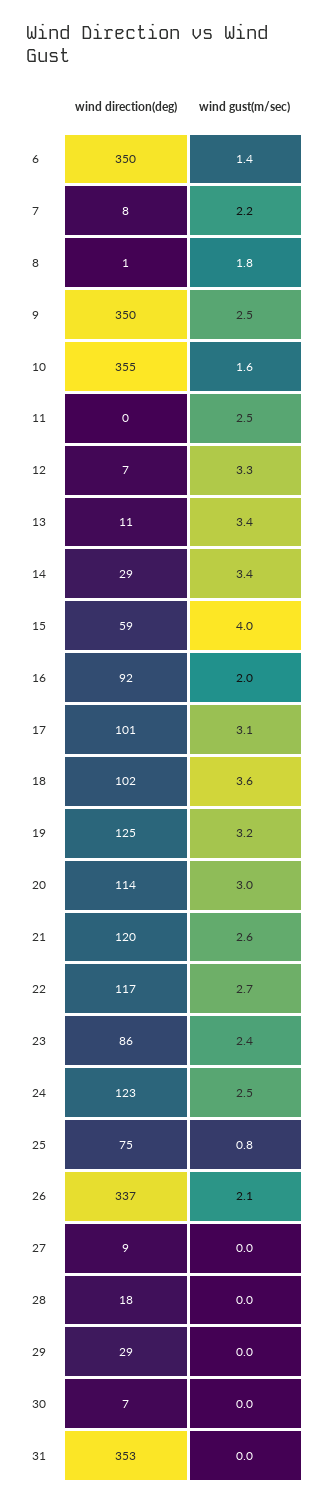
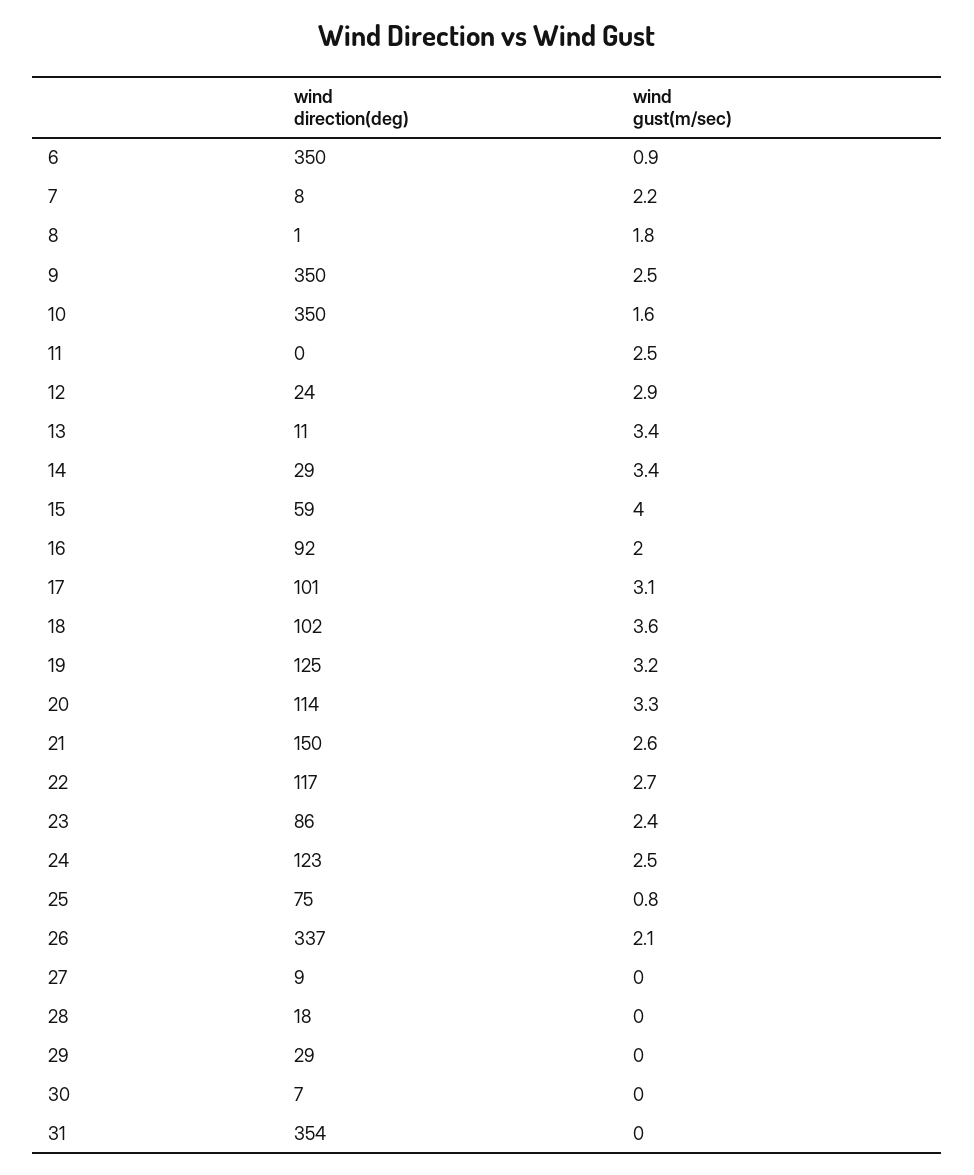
  {
    "wind direction(deg)": {
      "6": 350,
      "7": 8,
      "8": 1,
      "9": 350,
-     "10": 355,
+     "10": 350,
      "11": 0,
-     "12": 7,
+     "12": 24,
      "13": 11,
      "14": 29,
      "15": 59,
      "16": 92,
      "17": 101,
      "18": 102,
      "19": 125,
      "20": 114,
-     "21": 120,
+     "21": 150,
      "22": 117,
      "23": 86,
      "24": 123,
      "25": 75,
      "26": 337,
      "27": 9,
      "28": 18,
      "29": 29,
      "30": 7,
-     "31": 353
+     "31": 354
    },
    "wind gust(m/sec)": {
-     "6": 1.4,
+     "6": 0.9,
      "7": 2.2,
      "8": 1.8,
      "9": 2.5,
      "10": 1.6,
      "11": 2.5,
-     "12": 3.3,
+     "12": 2.9,
      "13": 3.4,
      "14": 3.4,
      "15": 4,
      "16": 2,
      "17": 3.1,
      "18": 3.6,
      "19": 3.2,
-     "20": 3,
+     "20": 3.3,
      "21": 2.6,
      "22": 2.7,
      "23": 2.4,
      "24": 2.5,
      "25": 0.8,
      "26": 2.1,
      "27": 0,
      "28": 0,
      "29": 0,
      "30": 0,
      "31": 0
    }
  }

